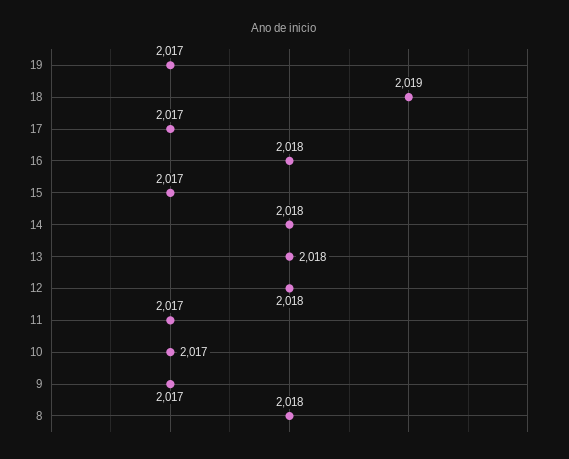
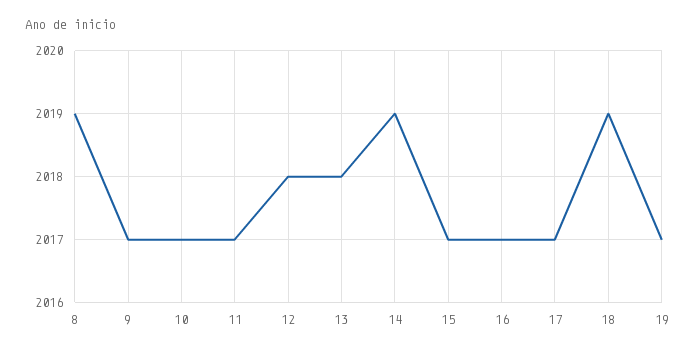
  {
    "19": 2017,
    "18": 2019,
    "17": 2017,
-   "16": 2018,
+   "16": 2017,
    "15": 2017,
-   "14": 2018,
+   "14": 2019,
    "13": 2018,
    "12": 2018,
    "11": 2017,
    "10": 2017,
    "9": 2017,
-   "8": 2018
+   "8": 2019
  }

